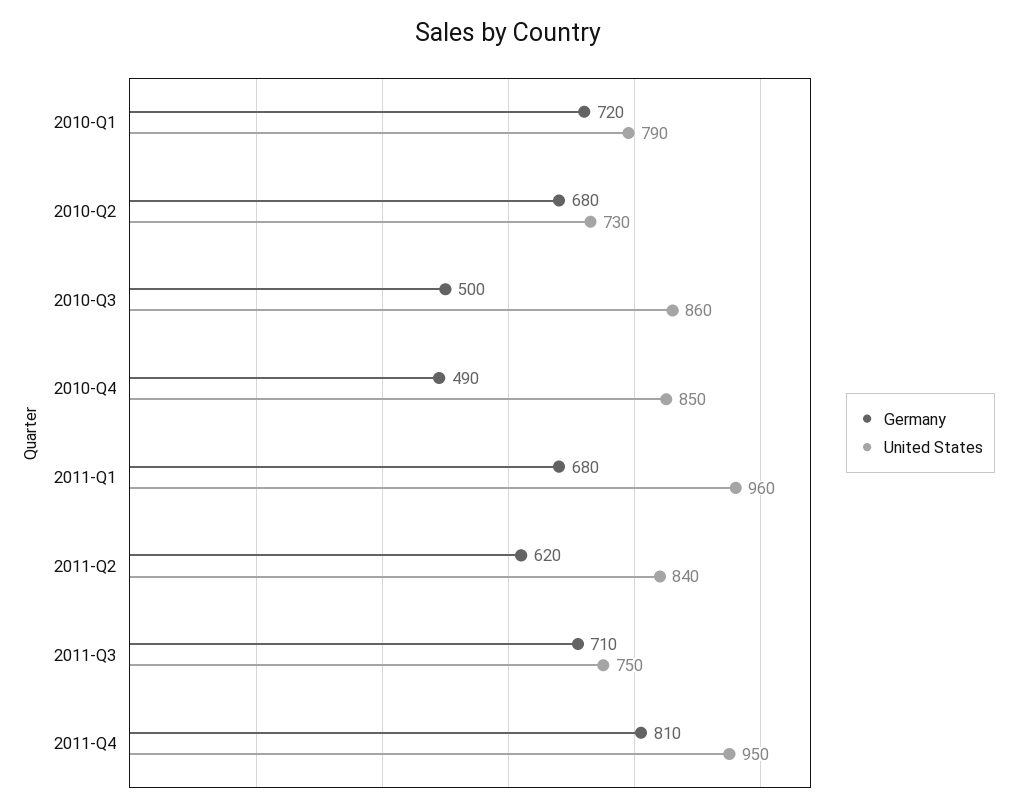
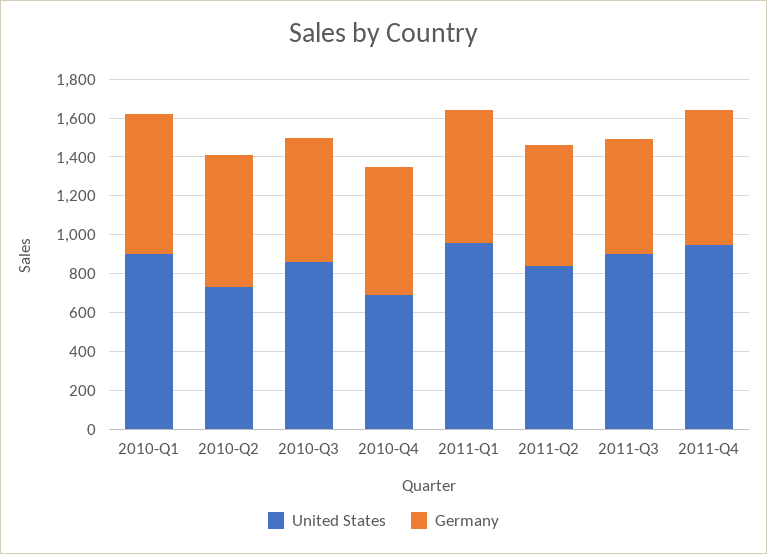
  {
    "Germany": {
      "2010-Q1": 720,
      "2010-Q2": 680,
-     "2010-Q3": 500,
+     "2010-Q3": 650,
-     "2010-Q4": 490,
+     "2010-Q4": 650,
      "2011-Q1": 680,
      "2011-Q2": 620,
-     "2011-Q3": 710,
+     "2011-Q3": 600,
-     "2011-Q4": 810
+     "2011-Q4": 700
    },
    "United States": {
-     "2010-Q1": 790,
+     "2010-Q1": 900,
      "2010-Q2": 730,
      "2010-Q3": 860,
-     "2010-Q4": 850,
+     "2010-Q4": 700,
      "2011-Q1": 960,
      "2011-Q2": 840,
-     "2011-Q3": 750,
+     "2011-Q3": 900,
      "2011-Q4": 950
    }
  }

